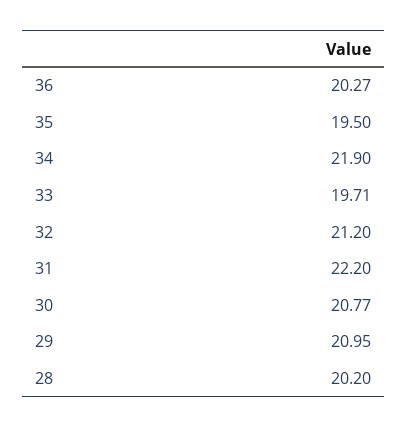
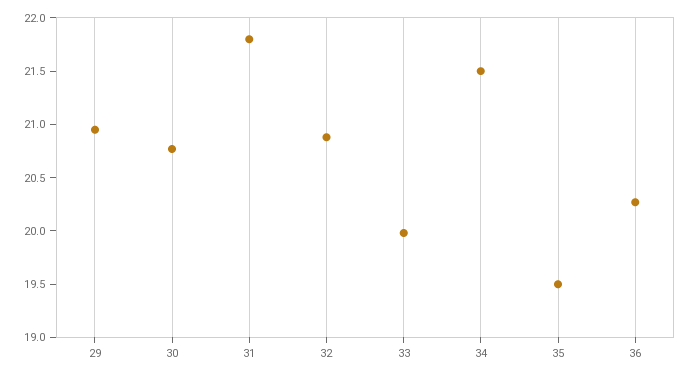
  {
    "36": 20.27,
    "35": 19.5,
-   "34": 21.9,
+   "34": 21.5,
-   "33": 19.71,
+   "33": 20,
-   "32": 21.2,
+   "32": 20.9,
-   "31": 22.2,
+   "31": 21.8,
    "30": 20.77,
-   "29": 20.95,
+   "29": 20.95
-   "28": 20.2
  }

